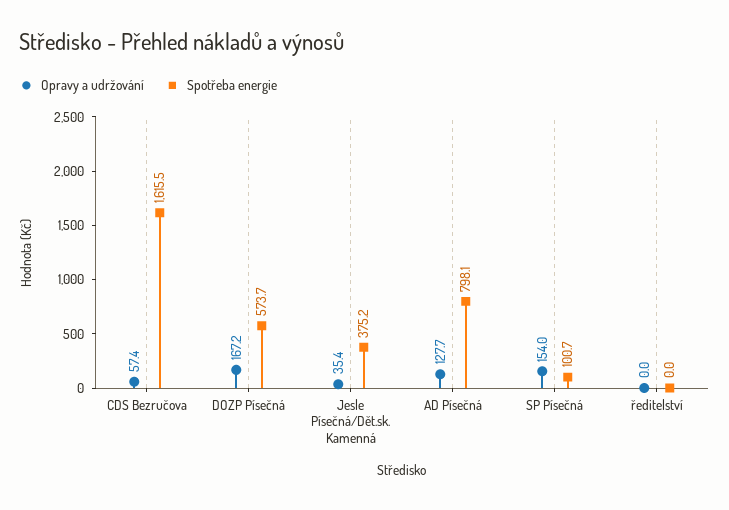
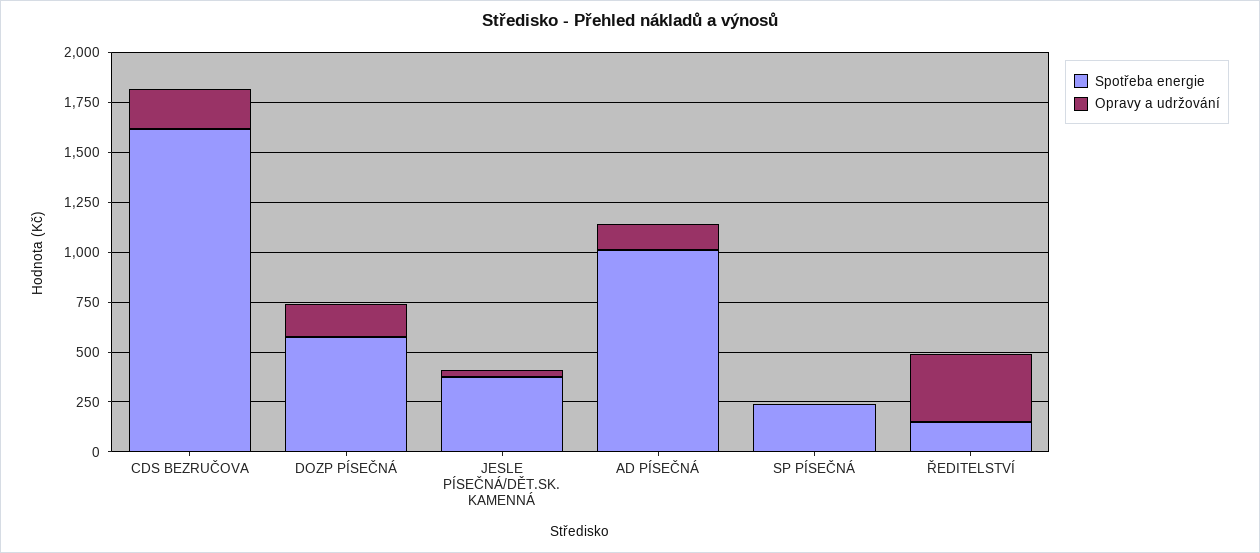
  {
    "Opravy a udržování": {
-     "CDS Bezručova": 57.4,
+     "CDS Bezručova": 200,
      "DOZP Písečná": 167.2,
      "Jesle Písečná/Dět.sk. Kamenná": 35.4,
      "AD Písečná": 127.7,
-     "SP Písečná": 154,
+     "SP Písečná": 0,
-     "ředitelství": 0
+     "ředitelství": 350
    },
    "Spotřeba energie": {
      "CDS Bezručova": 1615.5,
      "DOZP Písečná": 573.7,
      "Jesle Písečná/Dět.sk. Kamenná": 375.2,
-     "AD Písečná": 798.1,
+     "AD Písečná": 1000,
-     "SP Písečná": 100.7,
+     "SP Písečná": 250,
-     "ředitelství": 0
+     "ředitelství": 150
    }
  }

